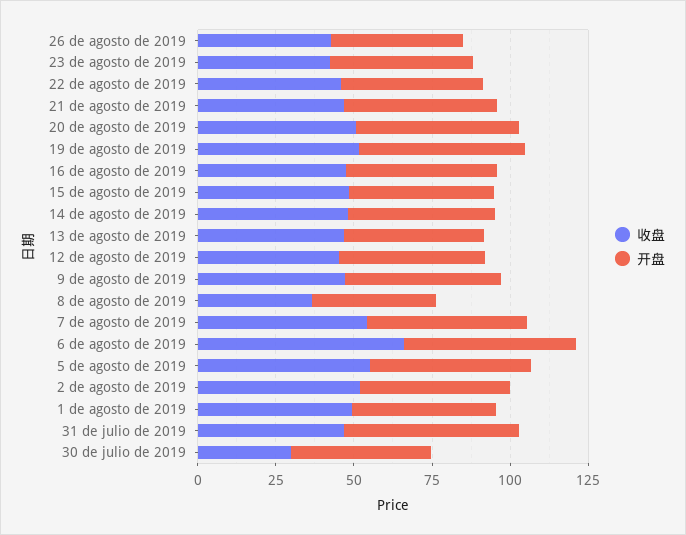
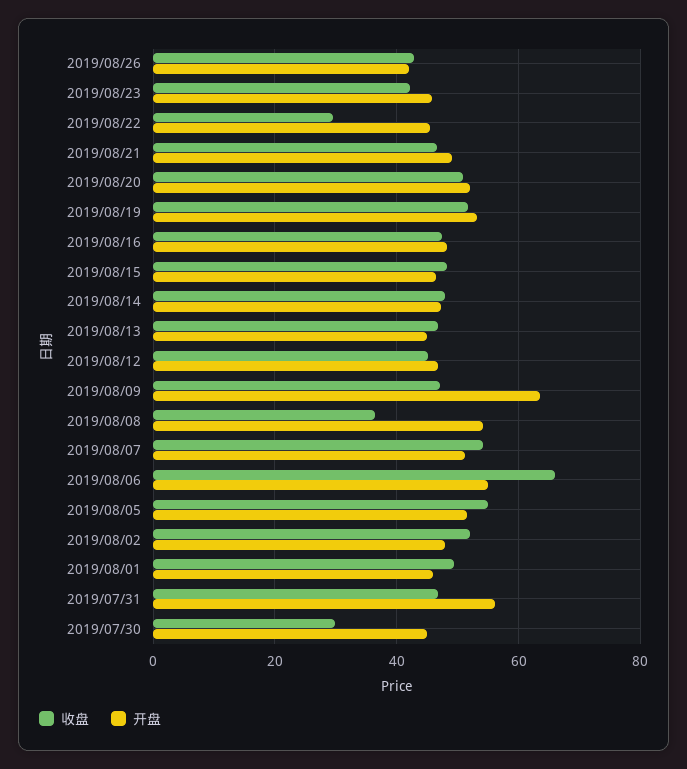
  {
    "收盘": {
      "26 de agosto de 2019": 42,
      "23 de agosto de 2019": 42,
-     "22 de agosto de 2019": 45,
+     "22 de agosto de 2019": 30,
      "21 de agosto de 2019": 46,
      "20 de agosto de 2019": 50,
      "19 de agosto de 2019": 52,
      "16 de agosto de 2019": 48,
      "15 de agosto de 2019": 48,
      "14 de agosto de 2019": 48,
      "13 de agosto de 2019": 46,
      "12 de agosto de 2019": 46,
      "9 de agosto de 2019": 48,
      "8 de agosto de 2019": 36,
      "7 de agosto de 2019": 54,
      "6 de agosto de 2019": 66,
      "5 de agosto de 2019": 56,
      "2 de agosto de 2019": 52,
      "1 de agosto de 2019": 50,
      "31 de julio de 2019": 46,
      "30 de julio de 2019": 30
    },
    "开盘": {
      "26 de agosto de 2019": 42,
      "23 de agosto de 2019": 46,
      "22 de agosto de 2019": 46,
      "21 de agosto de 2019": 50,
      "20 de agosto de 2019": 52,
      "19 de agosto de 2019": 54,
      "16 de agosto de 2019": 48,
      "15 de agosto de 2019": 46,
      "14 de agosto de 2019": 48,
      "13 de agosto de 2019": 44,
      "12 de agosto de 2019": 46,
-     "9 de agosto de 2019": 50,
+     "9 de agosto de 2019": 64,
-     "8 de agosto de 2019": 40,
+     "8 de agosto de 2019": 54,
      "7 de agosto de 2019": 52,
      "6 de agosto de 2019": 56,
      "5 de agosto de 2019": 52,
      "2 de agosto de 2019": 48,
      "1 de agosto de 2019": 46,
      "31 de julio de 2019": 56,
      "30 de julio de 2019": 44
    }
  }

